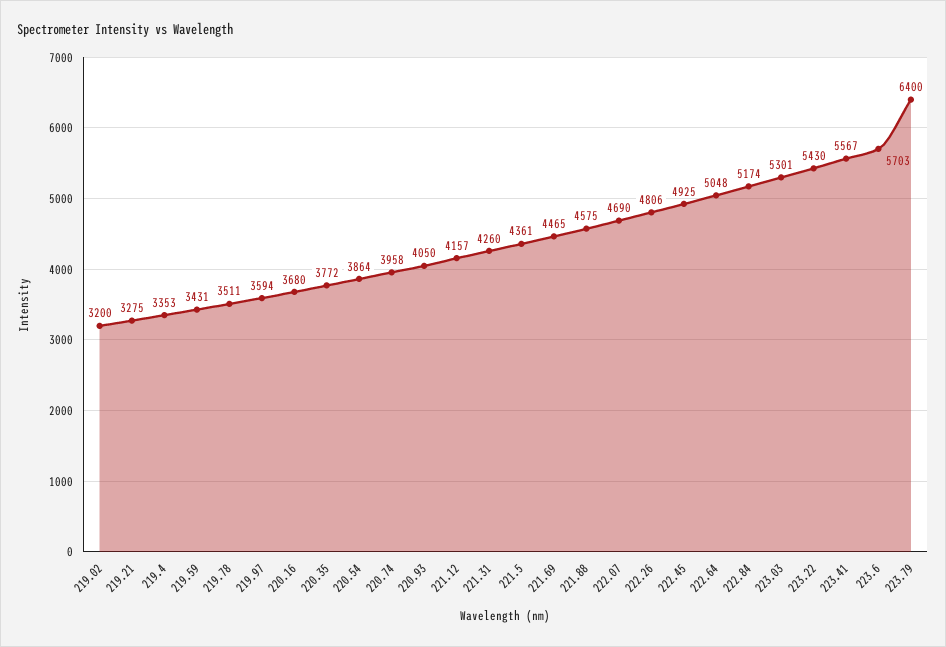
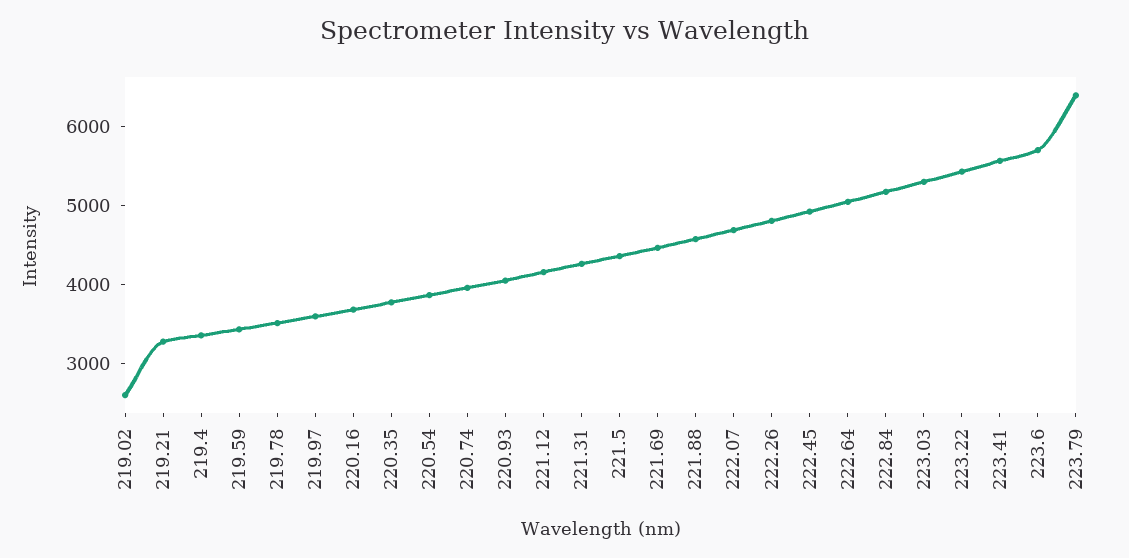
  {
-   "219.02": 3200,
+   "219.02": 2600,
    "219.21": 3275,
    "219.4": 3353,
    "219.59": 3431,
    "219.78": 3511,
    "219.97": 3594,
    "220.16": 3680,
    "220.35": 3772,
    "220.54": 3864,
    "220.74": 3958,
    "220.93": 4050,
    "221.12": 4157,
    "221.31": 4260,
    "221.5": 4361,
    "221.69": 4465,
    "221.88": 4575,
    "222.07": 4690,
    "222.26": 4806,
    "222.45": 4925,
    "222.64": 5048,
    "222.84": 5174,
    "223.03": 5301,
    "223.22": 5430,
    "223.41": 5567,
    "223.6": 5703,
    "223.79": 6400
  }

